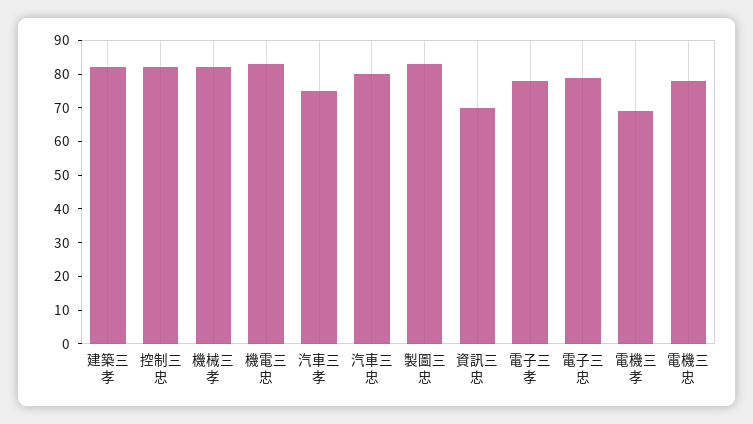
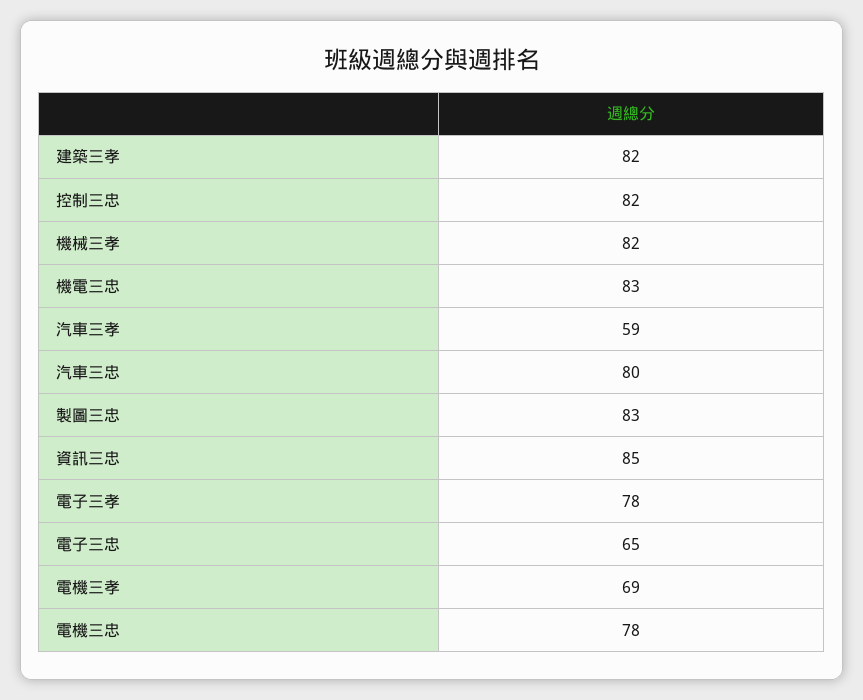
  {
    "建築三孝": 82,
    "控制三忠": 82,
    "機械三孝": 82,
    "機電三忠": 83,
-   "汽車三孝": 75,
+   "汽車三孝": 59,
    "汽車三忠": 80,
    "製圖三忠": 83,
-   "資訊三忠": 70,
+   "資訊三忠": 85,
    "電子三孝": 78,
-   "電子三忠": 80,
+   "電子三忠": 65,
    "電機三孝": 69,
    "電機三忠": 78
  }

